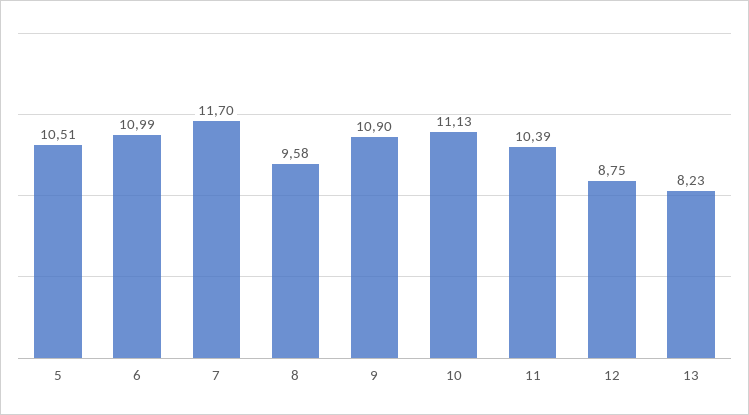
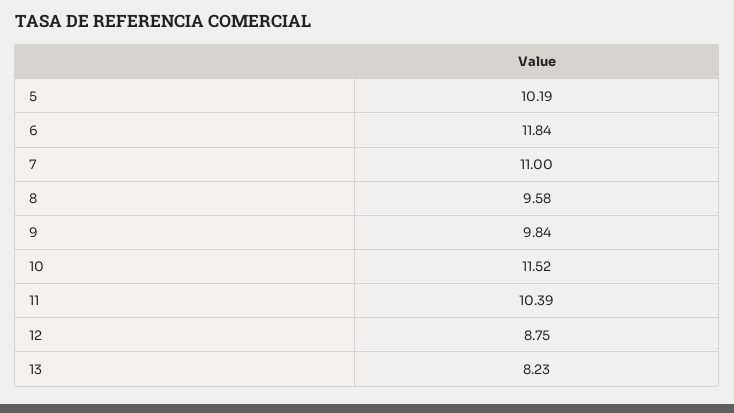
  {
-   "5": 10.51,
+   "5": 10.19,
-   "6": 10.99,
+   "6": 11.84,
-   "7": 11.7,
+   "7": 11,
    "8": 9.58,
-   "9": 10.9,
+   "9": 9.84,
-   "10": 11.13,
+   "10": 11.52,
    "11": 10.39,
    "12": 8.75,
    "13": 8.23
  }

